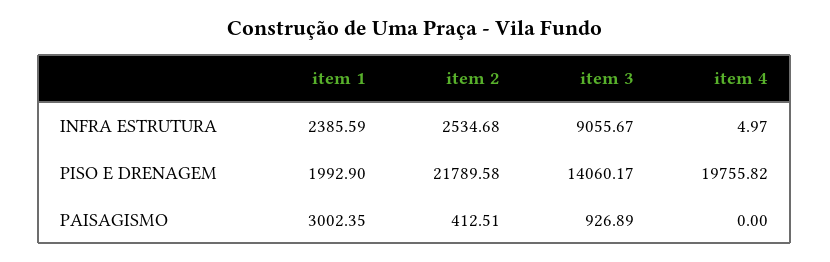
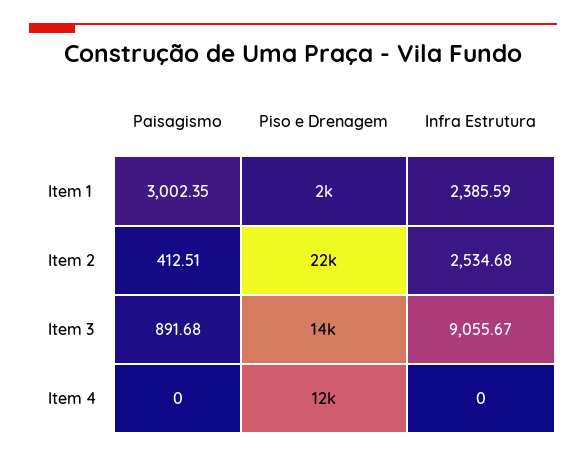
  {
    "item 1": {
      "INFRA ESTRUTURA": 2385.59,
      "PISO E DRENAGEM": 1992.9,
      "PAISAGISMO": 3002.35
    },
    "item 2": {
      "INFRA ESTRUTURA": 2534.68,
      "PISO E DRENAGEM": 21789.58,
      "PAISAGISMO": 412.51
    },
    "item 3": {
      "INFRA ESTRUTURA": 9055.67,
      "PISO E DRENAGEM": 14060.17,
-     "PAISAGISMO": 926.89
+     "PAISAGISMO": 891.68
    },
    "item 4": {
-     "INFRA ESTRUTURA": 4.97,
+     "INFRA ESTRUTURA": 0,
-     "PISO E DRENAGEM": 19755.82,
+     "PISO E DRENAGEM": 12000,
      "PAISAGISMO": 0
    }
  }

